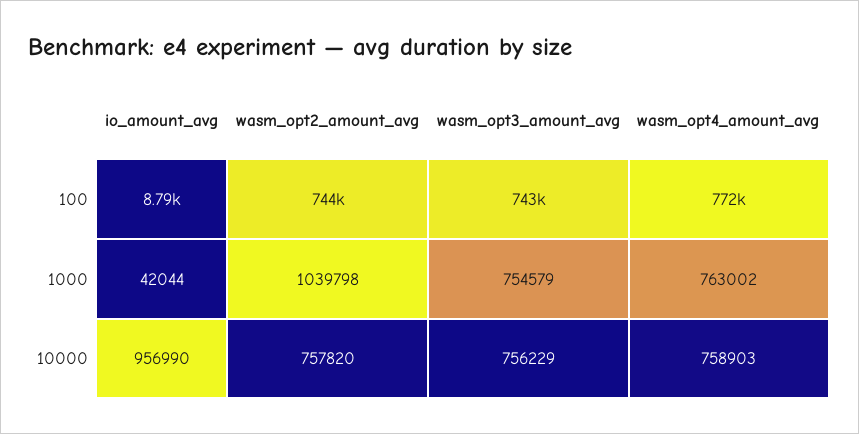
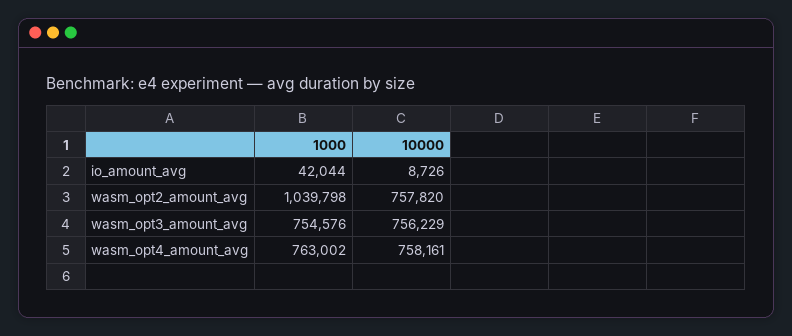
  {
    "io_amount_avg": {
-     "100": 8790,
      "1000": 42044,
-     "10000": 956990
+     "10000": 8726
    },
    "wasm_opt2_amount_avg": {
-     "100": 744000,
      "1000": 1039798,
      "10000": 757820
    },
    "wasm_opt3_amount_avg": {
-     "100": 743000,
-     "1000": 754579,
+     "1000": 754576,
      "10000": 756229
    },
    "wasm_opt4_amount_avg": {
-     "100": 772000,
      "1000": 763002,
-     "10000": 758903
+     "10000": 758161
    }
  }

